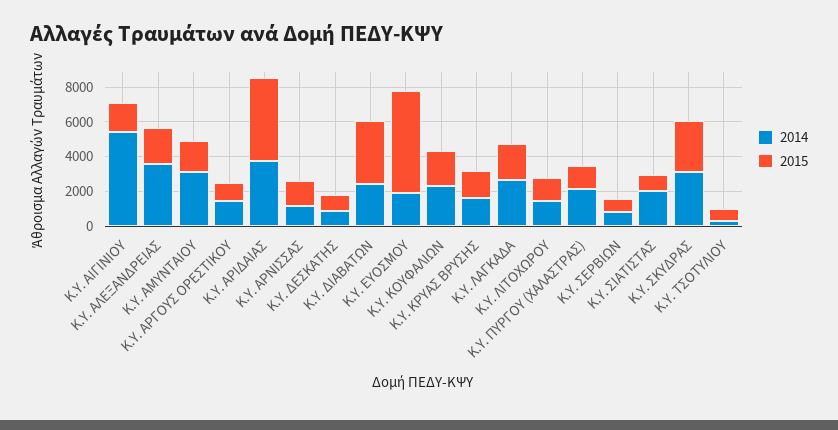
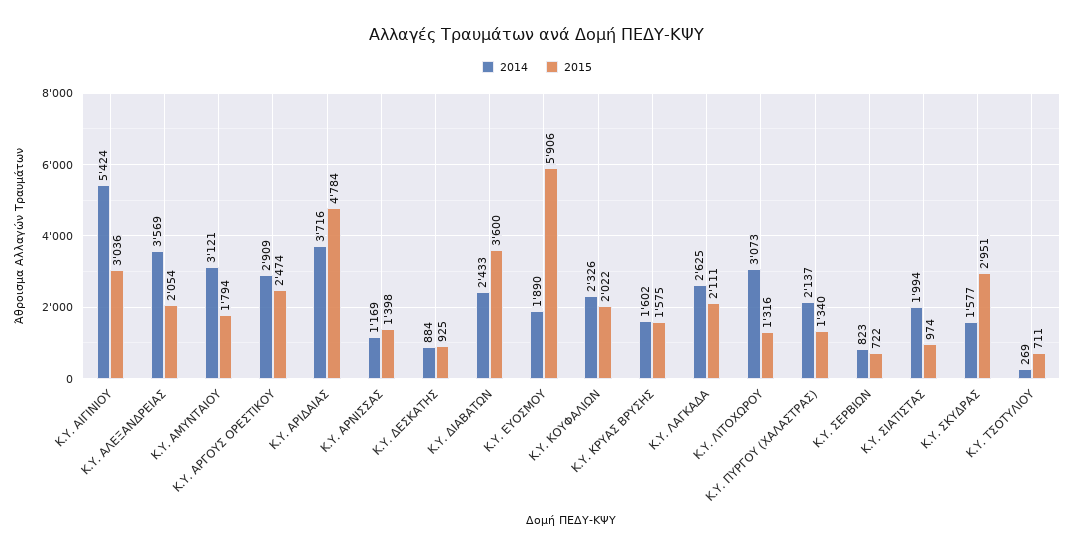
  {
    "2014": {
      "Κ.Υ. ΑΙΓΙΝΙΟΥ": 5424,
      "Κ.Υ. ΑΛΕΞΑΝΔΡΕΙΑΣ": 3569,
      "Κ.Υ. ΑΜΥΝΤΑΙΟΥ": 3121,
-     "Κ.Υ. ΑΡΓΟΥΣ ΟΡΕΣΤΙΚΟΥ": 1500,
+     "Κ.Υ. ΑΡΓΟΥΣ ΟΡΕΣΤΙΚΟΥ": 2909,
      "Κ.Υ. ΑΡΙΔΑΙΑΣ": 3716,
      "Κ.Υ. ΑΡΝΙΣΣΑΣ": 1169,
      "Κ.Υ. ΔΕΣΚΑΤΗΣ": 884,
      "Κ.Υ. ΔΙΑΒΑΤΩΝ": 2433,
      "Κ.Υ. ΕΥΟΣΜΟΥ": 1890,
      "Κ.Υ. ΚΟΥΦΑΛΙΩΝ": 2326,
      "Κ.Υ. ΚΡΥΑΣ ΒΡΥΣΗΣ": 1602,
      "Κ.Υ. ΛΑΓΚΑΔΑ": 2625,
-     "Κ.Υ. ΛΙΤΟΧΩΡΟΥ": 1500,
+     "Κ.Υ. ΛΙΤΟΧΩΡΟΥ": 3073,
      "Κ.Υ. ΠΥΡΓΟΥ (ΧΑΛΑΣΤΡΑΣ)": 2137,
      "Κ.Υ. ΣΕΡΒΙΩΝ": 823,
      "Κ.Υ. ΣΙΑΤΙΣΤΑΣ": 1994,
-     "Κ.Υ. ΣΚΥΔΡΑΣ": 3000,
+     "Κ.Υ. ΣΚΥΔΡΑΣ": 1577,
      "Κ.Υ. ΤΣΟΤΥΛΙΟΥ": 269
    },
    "2015": {
-     "Κ.Υ. ΑΙΓΙΝΙΟΥ": 1500,
+     "Κ.Υ. ΑΙΓΙΝΙΟΥ": 3036,
      "Κ.Υ. ΑΛΕΞΑΝΔΡΕΙΑΣ": 2054,
      "Κ.Υ. ΑΜΥΝΤΑΙΟΥ": 1794,
-     "Κ.Υ. ΑΡΓΟΥΣ ΟΡΕΣΤΙΚΟΥ": 1000,
+     "Κ.Υ. ΑΡΓΟΥΣ ΟΡΕΣΤΙΚΟΥ": 2474,
      "Κ.Υ. ΑΡΙΔΑΙΑΣ": 4784,
      "Κ.Υ. ΑΡΝΙΣΣΑΣ": 1398,
      "Κ.Υ. ΔΕΣΚΑΤΗΣ": 925,
      "Κ.Υ. ΔΙΑΒΑΤΩΝ": 3600,
      "Κ.Υ. ΕΥΟΣΜΟΥ": 5906,
      "Κ.Υ. ΚΟΥΦΑΛΙΩΝ": 2022,
      "Κ.Υ. ΚΡΥΑΣ ΒΡΥΣΗΣ": 1575,
      "Κ.Υ. ΛΑΓΚΑΔΑ": 2111,
      "Κ.Υ. ΛΙΤΟΧΩΡΟΥ": 1316,
      "Κ.Υ. ΠΥΡΓΟΥ (ΧΑΛΑΣΤΡΑΣ)": 1340,
      "Κ.Υ. ΣΕΡΒΙΩΝ": 722,
      "Κ.Υ. ΣΙΑΤΙΣΤΑΣ": 974,
      "Κ.Υ. ΣΚΥΔΡΑΣ": 2951,
      "Κ.Υ. ΤΣΟΤΥΛΙΟΥ": 711
    }
  }

